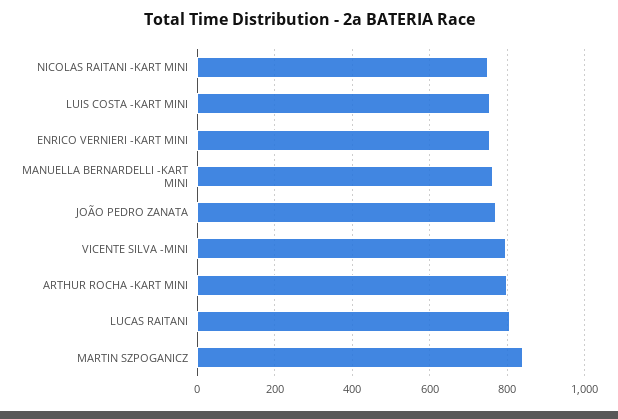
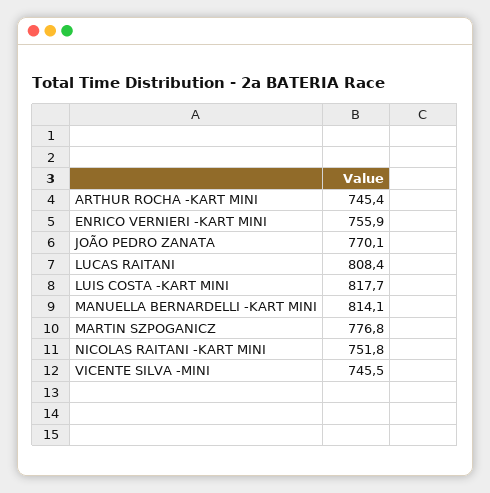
  {
    "NICOLAS RAITANI -KART MINI": 751.8,
-   "LUIS COSTA -KART MINI": 760,
+   "LUIS COSTA -KART MINI": 817.7,
    "ENRICO VERNIERI -KART MINI": 755.9,
-   "MANUELLA BERNARDELLI -KART MINI": 760,
+   "MANUELLA BERNARDELLI -KART MINI": 814.1,
    "JOÃO PEDRO ZANATA": 770.1,
-   "VICENTE SILVA -MINI": 800,
+   "VICENTE SILVA -MINI": 745.5,
-   "ARTHUR ROCHA -KART MINI": 800,
+   "ARTHUR ROCHA -KART MINI": 745.4,
    "LUCAS RAITANI": 808.4,
-   "MARTIN SZPOGANICZ": 840
+   "MARTIN SZPOGANICZ": 776.8
  }

